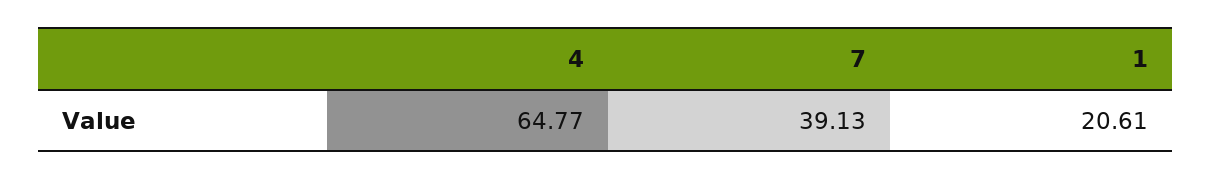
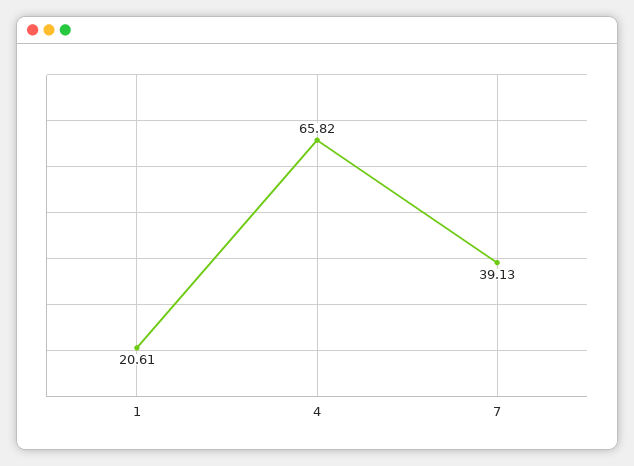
  {
-   "4": 64.77,
+   "4": 65.82,
    "7": 39.13,
    "1": 20.61
  }

